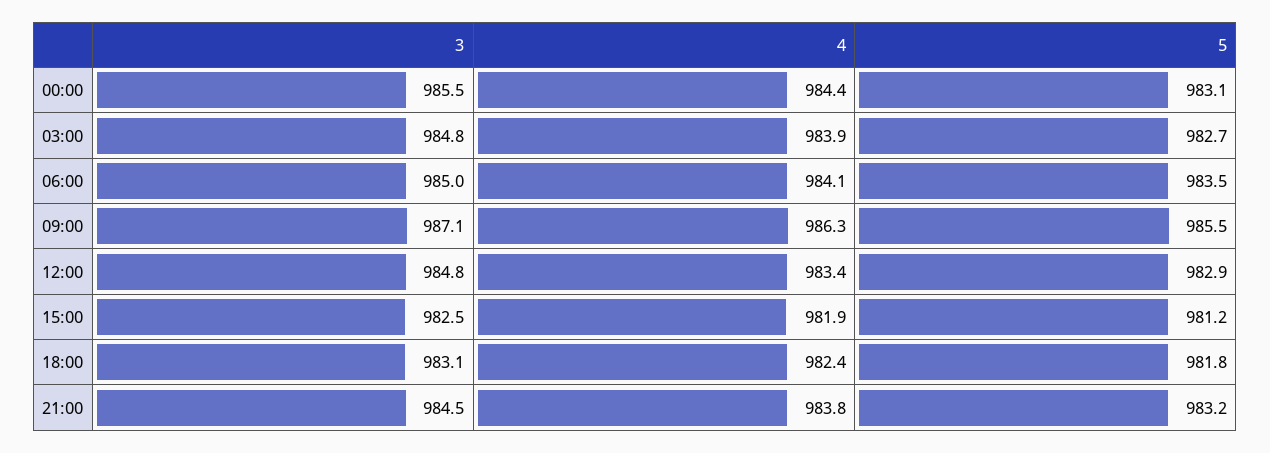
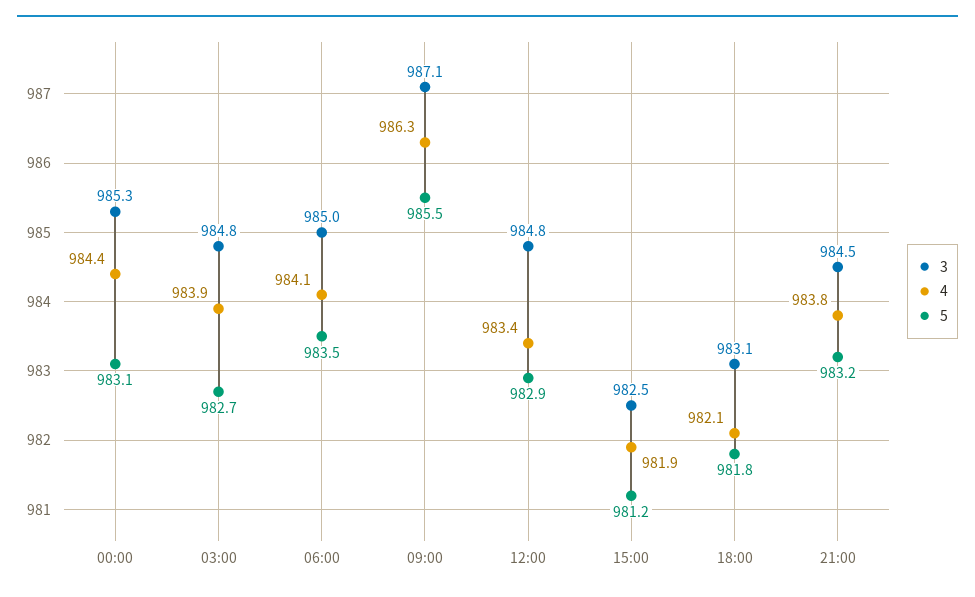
  {
    "3": {
-     "00:00": 985.5,
+     "00:00": 985.3,
      "03:00": 984.8,
      "06:00": 985,
      "09:00": 987.1,
      "12:00": 984.8,
      "15:00": 982.5,
      "18:00": 983.1,
      "21:00": 984.5
    },
    "4": {
      "00:00": 984.4,
      "03:00": 983.9,
      "06:00": 984.1,
      "09:00": 986.3,
      "12:00": 983.4,
      "15:00": 981.9,
-     "18:00": 982.4,
+     "18:00": 982.1,
      "21:00": 983.8
    },
    "5": {
      "00:00": 983.1,
      "03:00": 982.7,
      "06:00": 983.5,
      "09:00": 985.5,
      "12:00": 982.9,
      "15:00": 981.2,
      "18:00": 981.8,
      "21:00": 983.2
    }
  }

